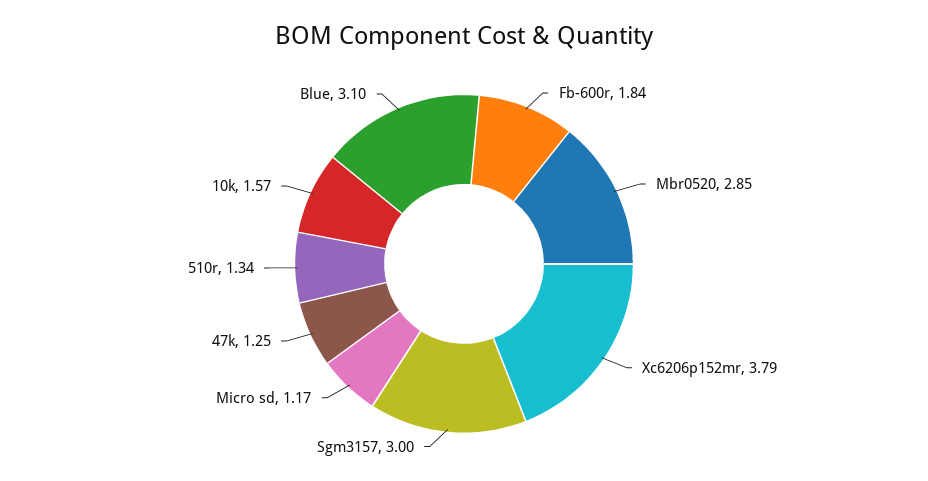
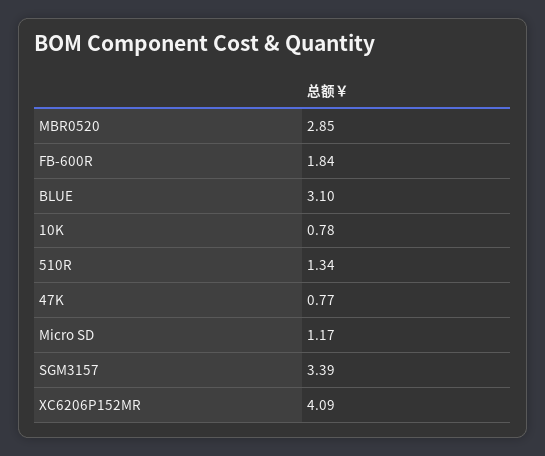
  {
    "Fb-600r": 1.84,
    "Mbr0520": 2.85,
-   "Xc6206p152mr": 3.79,
+   "Xc6206p152mr": 4.09,
-   "Sgm3157": 3,
+   "Sgm3157": 3.39,
    "Micro sd": 1.17,
-   "47k": 1.25,
+   "47k": 0.77,
    "510r": 1.34,
-   "10k": 1.57,
+   "10k": 0.78,
    "Blue": 3.1
  }

